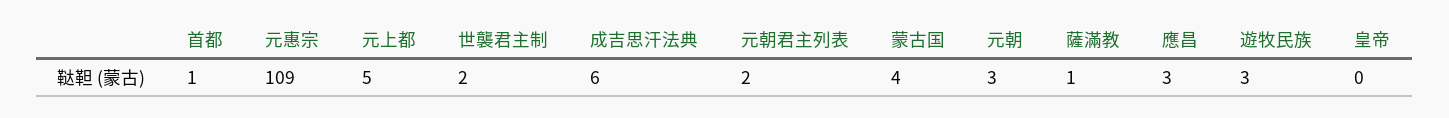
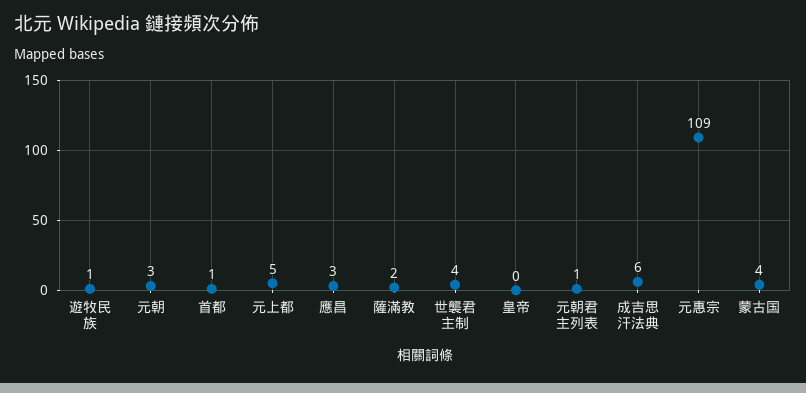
  {
    "首都": 1,
    "元惠宗": 109,
    "元上都": 5,
-   "世襲君主制": 2,
+   "世襲君主制": 4,
    "成吉思汗法典": 6,
-   "元朝君主列表": 2,
+   "元朝君主列表": 1,
    "蒙古国": 4,
    "元朝": 3,
-   "薩滿教": 1,
+   "薩滿教": 2,
    "應昌": 3,
-   "遊牧民族": 3,
+   "遊牧民族": 1,
    "皇帝": 0
  }

